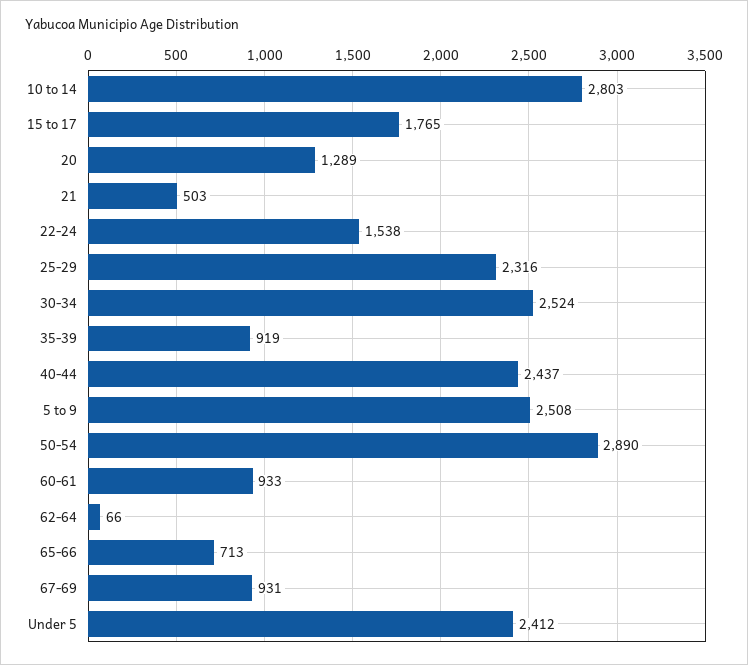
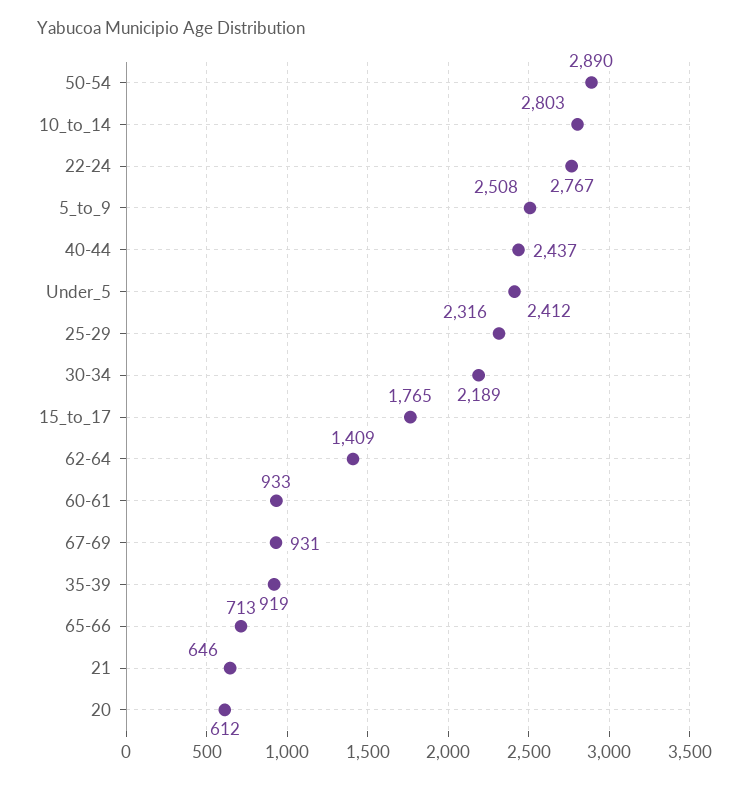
  {
    "10 to 14": 2803,
    "15 to 17": 1765,
-   "20": 1289,
+   "20": 612,
-   "21": 503,
+   "21": 646,
-   "22-24": 1538,
+   "22-24": 2767,
    "25-29": 2316,
-   "30-34": 2524,
+   "30-34": 2189,
    "35-39": 919,
    "40-44": 2437,
    "5 to 9": 2508,
    "50-54": 2890,
    "60-61": 933,
-   "62-64": 66,
+   "62-64": 1409,
    "65-66": 713,
    "67-69": 931,
    "Under 5": 2412
  }

